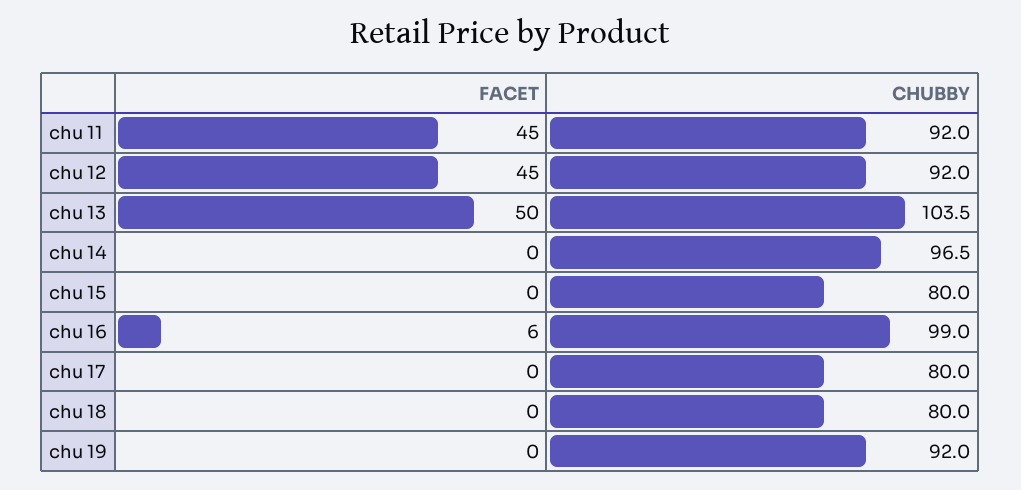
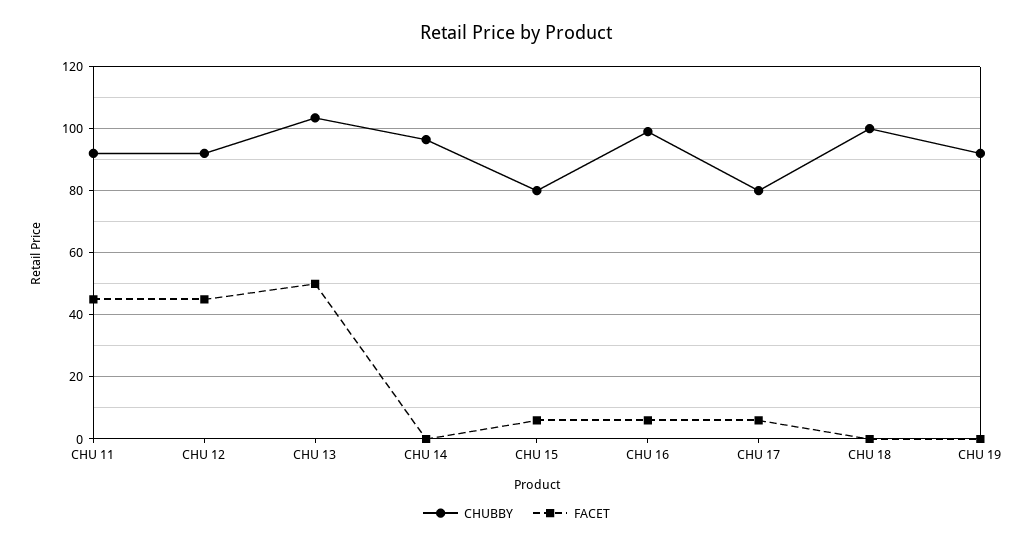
  {
    "FACET": {
      "chu 11": 45,
      "chu 12": 45,
      "chu 13": 50,
      "chu 14": 0,
-     "chu 15": 0,
+     "chu 15": 6,
      "chu 16": 6,
-     "chu 17": 0,
+     "chu 17": 6,
      "chu 18": 0,
      "chu 19": 0
    },
    "CHUBBY": {
      "chu 11": 92,
      "chu 12": 92,
      "chu 13": 103.5,
      "chu 14": 96.5,
      "chu 15": 80,
      "chu 16": 99,
      "chu 17": 80,
-     "chu 18": 80,
+     "chu 18": 100,
      "chu 19": 92
    }
  }

